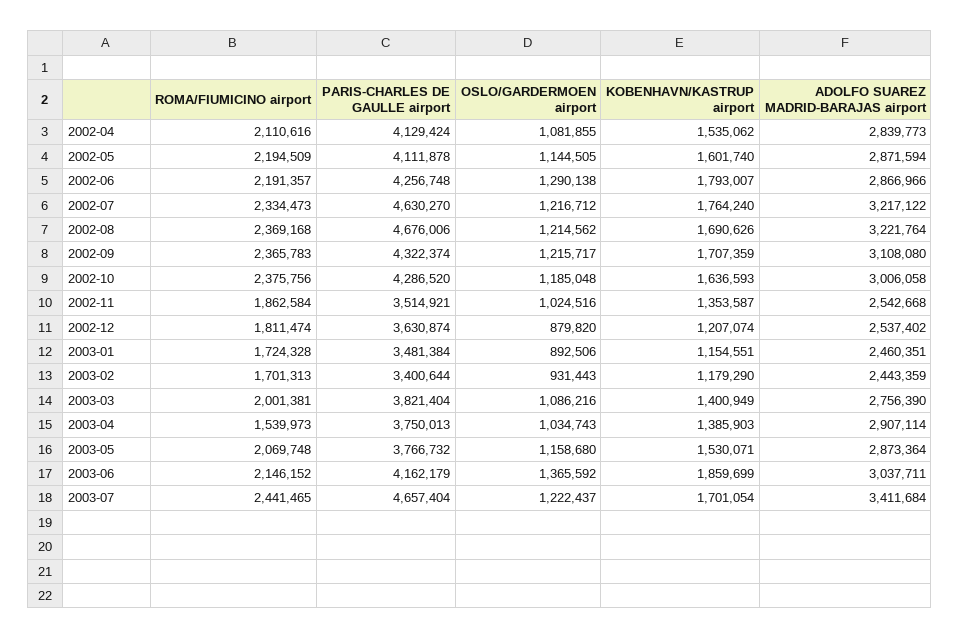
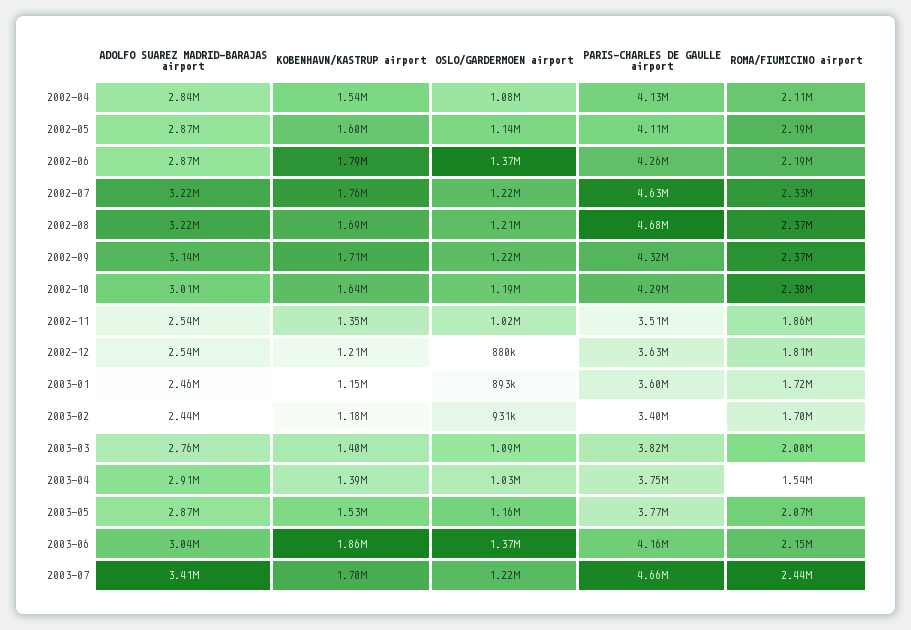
  {
    "ROMA/FIUMICINO airport": {
      "2002-04": 2110616,
      "2002-05": 2194509,
      "2002-06": 2191357,
      "2002-07": 2334473,
      "2002-08": 2369168,
      "2002-09": 2365783,
      "2002-10": 2375756,
      "2002-11": 1862584,
      "2002-12": 1811474,
      "2003-01": 1724328,
      "2003-02": 1701313,
      "2003-03": 2001381,
      "2003-04": 1539973,
      "2003-05": 2069748,
      "2003-06": 2146152,
      "2003-07": 2441465
    },
    "PARIS-CHARLES DE GAULLE airport": {
      "2002-04": 4129424,
      "2002-05": 4111878,
      "2002-06": 4256748,
      "2002-07": 4630270,
      "2002-08": 4676006,
      "2002-09": 4322374,
      "2002-10": 4286520,
      "2002-11": 3514921,
      "2002-12": 3630874,
-     "2003-01": 3481384,
+     "2003-01": 3600000,
      "2003-02": 3400644,
      "2003-03": 3821404,
      "2003-04": 3750013,
      "2003-05": 3766732,
      "2003-06": 4162179,
      "2003-07": 4657404
    },
    "OSLO/GARDERMOEN airport": {
      "2002-04": 1081855,
      "2002-05": 1144505,
-     "2002-06": 1290138,
+     "2002-06": 1370000,
      "2002-07": 1216712,
      "2002-08": 1214562,
      "2002-09": 1215717,
      "2002-10": 1185048,
      "2002-11": 1024516,
      "2002-12": 879820,
      "2003-01": 892506,
      "2003-02": 931443,
      "2003-03": 1086216,
      "2003-04": 1034743,
      "2003-05": 1158680,
      "2003-06": 1365592,
      "2003-07": 1222437
    },
    "KOBENHAVN/KASTRUP airport": {
      "2002-04": 1535062,
      "2002-05": 1601740,
      "2002-06": 1793007,
      "2002-07": 1764240,
      "2002-08": 1690626,
      "2002-09": 1707359,
      "2002-10": 1636593,
      "2002-11": 1353587,
      "2002-12": 1207074,
      "2003-01": 1154551,
      "2003-02": 1179290,
      "2003-03": 1400949,
      "2003-04": 1385903,
      "2003-05": 1530071,
      "2003-06": 1859699,
      "2003-07": 1701054
    },
    "ADOLFO SUAREZ MADRID-BARAJAS airport": {
      "2002-04": 2839773,
      "2002-05": 2871594,
      "2002-06": 2866966,
      "2002-07": 3217122,
      "2002-08": 3221764,
-     "2002-09": 3108080,
+     "2002-09": 3140000,
      "2002-10": 3006058,
      "2002-11": 2542668,
      "2002-12": 2537402,
      "2003-01": 2460351,
      "2003-02": 2443359,
      "2003-03": 2756390,
      "2003-04": 2907114,
      "2003-05": 2873364,
      "2003-06": 3037711,
      "2003-07": 3411684
    }
  }

